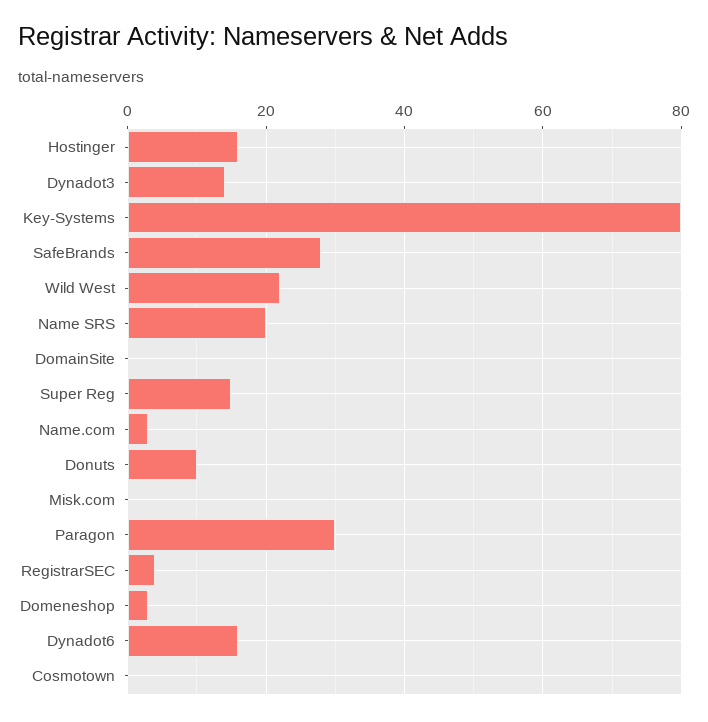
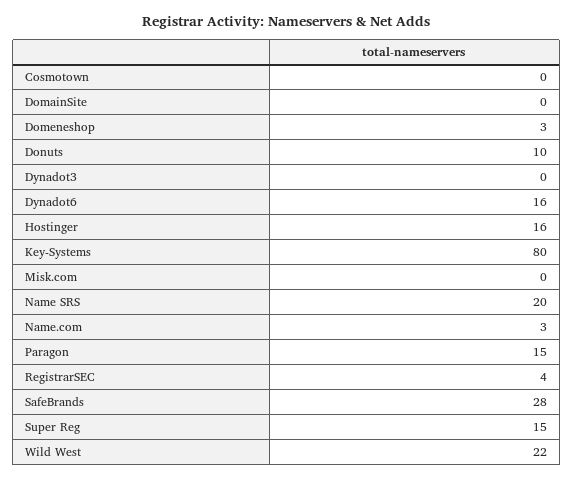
  {
    "Hostinger": 16,
-   "Dynadot3": 15,
+   "Dynadot3": 0,
    "Key-Systems": 80,
    "SafeBrands": 28,
    "Wild West": 22,
    "Name SRS": 20,
    "DomainSite": 0,
    "Super Reg": 15,
    "Name.com": 3,
    "Donuts": 10,
    "Misk.com": 0,
-   "Paragon": 30,
+   "Paragon": 15,
    "RegistrarSEC": 4,
    "Domeneshop": 3,
    "Dynadot6": 16,
    "Cosmotown": 0
  }

